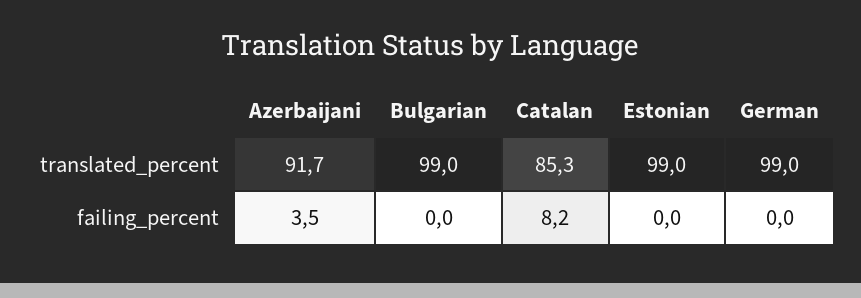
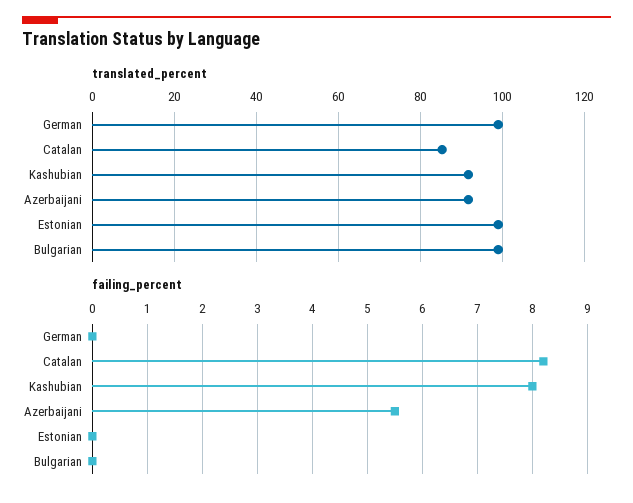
  {
    "translated_percent": {
      "Azerbaijani": 91.7,
      "Bulgarian": 99,
      "Catalan": 85.3,
      "Estonian": 99,
-     "German": 99
+     "German": 99,
+     "Kashubian": 92
    },
    "failing_percent": {
-     "Azerbaijani": 3.5,
+     "Azerbaijani": 5.5,
      "Bulgarian": 0,
      "Catalan": 8.2,
      "Estonian": 0,
-     "German": 0
+     "German": 0,
+     "Kashubian": 8
    }
  }

